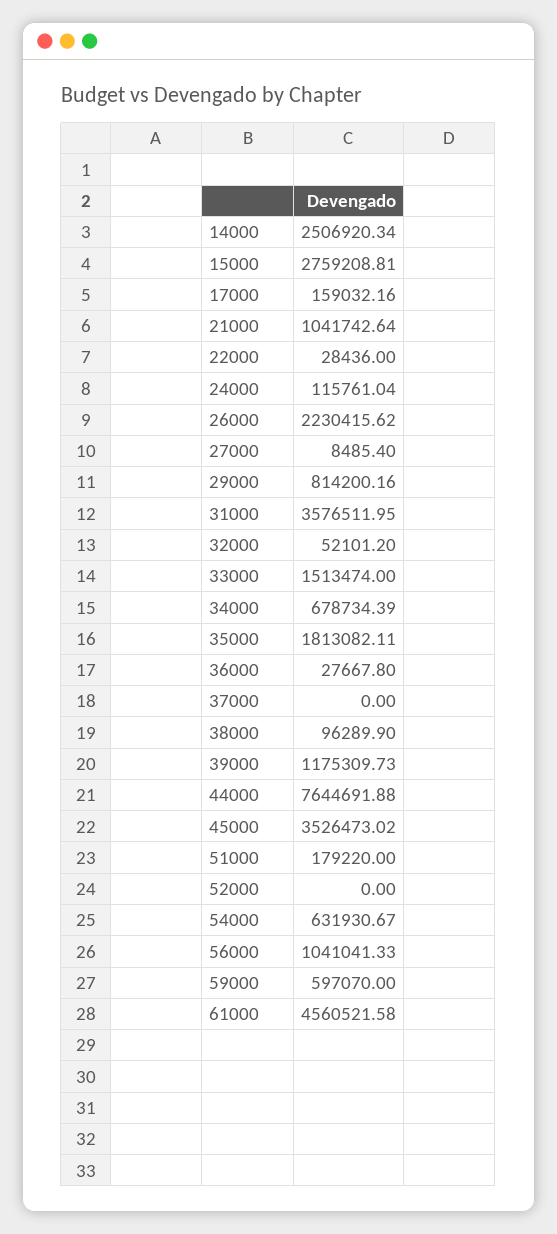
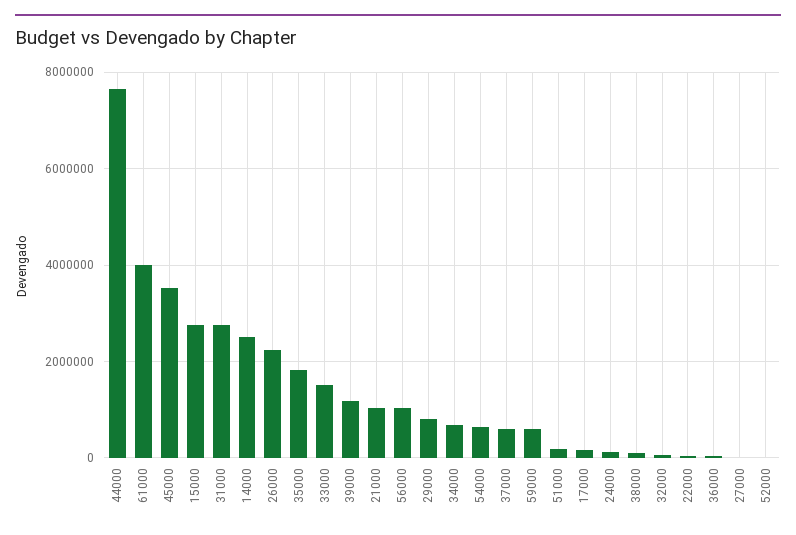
  {
    "14000": 2506920.34,
    "15000": 2759208.81,
    "17000": 159032.16,
    "21000": 1041742.64,
    "22000": 28436,
    "24000": 115761.04,
    "26000": 2230415.62,
    "27000": 8485.4,
    "29000": 814200.16,
-   "31000": 3576511.95,
+   "31000": 2800000,
    "32000": 52101.2,
    "33000": 1513474,
    "34000": 678734.39,
    "35000": 1813082.11,
    "36000": 27667.8,
-   "37000": 0,
+   "37000": 600000,
    "38000": 96289.9,
    "39000": 1175309.73,
    "44000": 7644691.88,
    "45000": 3526473.02,
    "51000": 179220,
    "52000": 0,
    "54000": 631930.67,
    "56000": 1041041.33,
    "59000": 597070,
-   "61000": 4560521.58
+   "61000": 4000000
  }

